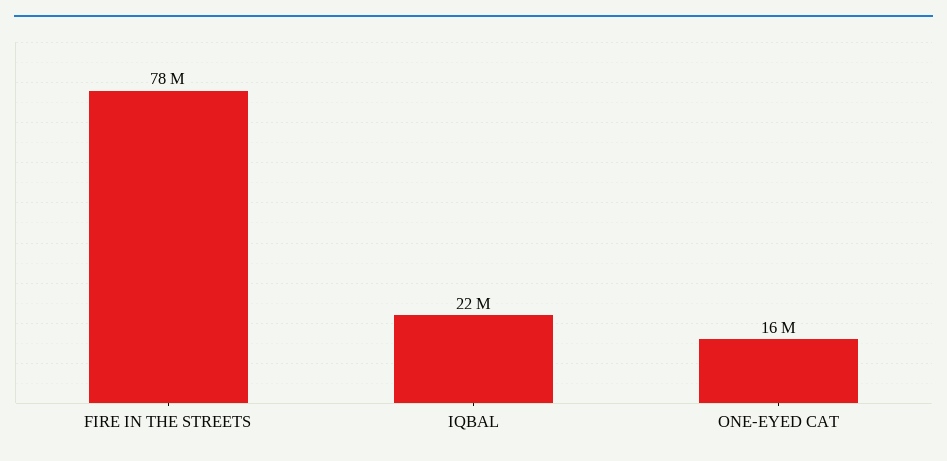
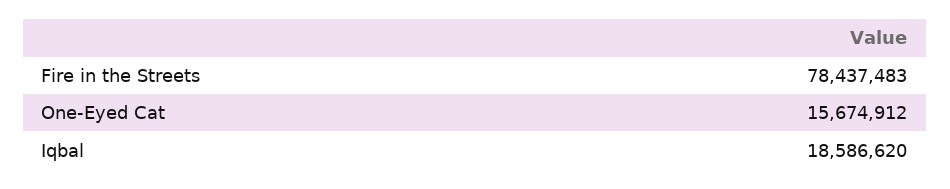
  {
    "FIRE IN THE STREETS": 78437483,
-   "IQBAL": 22000000,
+   "IQBAL": 18586620,
    "ONE-EYED CAT": 15674912
  }

